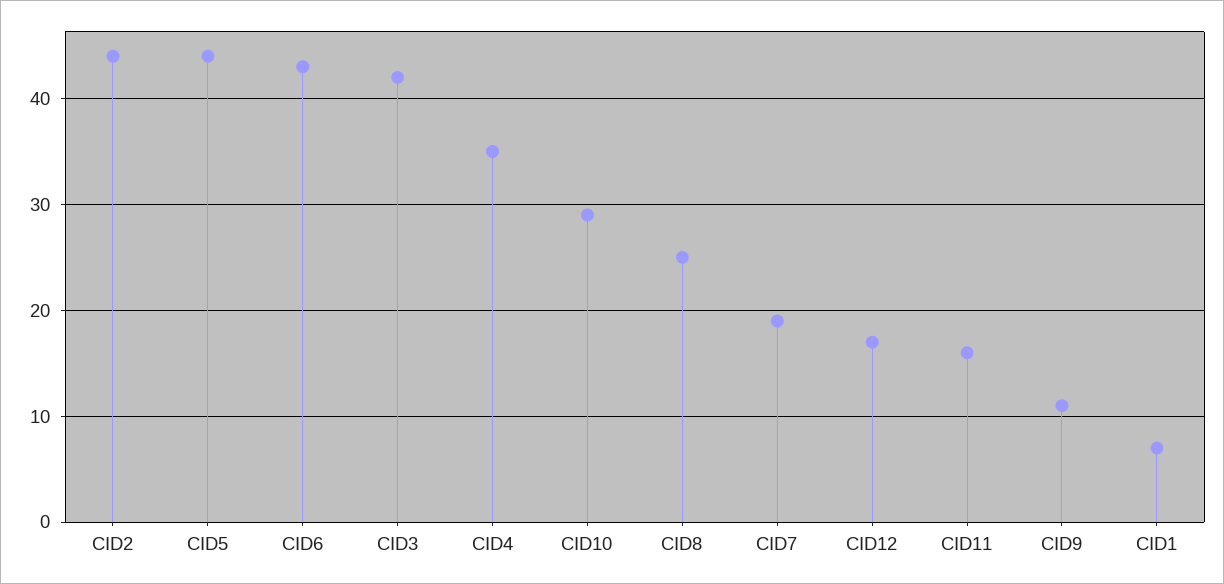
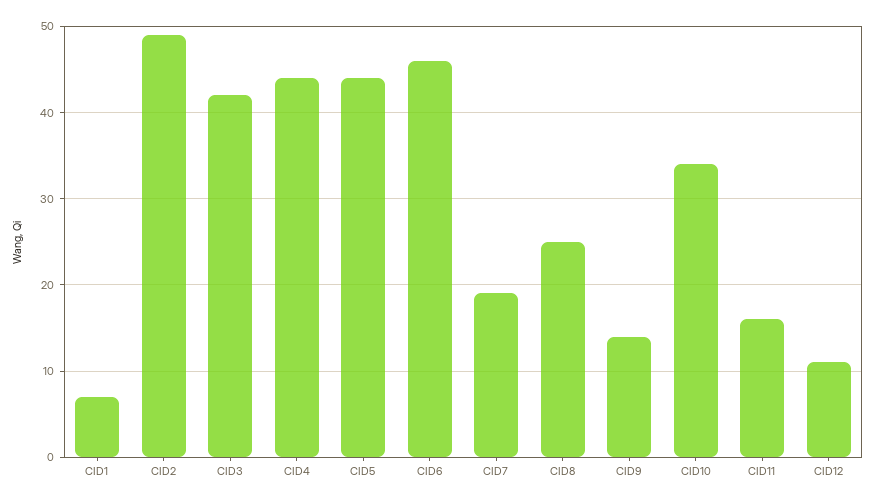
  {
-   "CID2": 44,
+   "CID2": 49,
    "CID5": 44,
-   "CID6": 43,
+   "CID6": 46,
    "CID3": 42,
-   "CID4": 35,
+   "CID4": 44,
-   "CID10": 29,
+   "CID10": 34,
    "CID8": 25,
    "CID7": 19,
-   "CID12": 17,
+   "CID12": 11,
    "CID11": 16,
-   "CID9": 11,
+   "CID9": 14,
    "CID1": 7
  }

